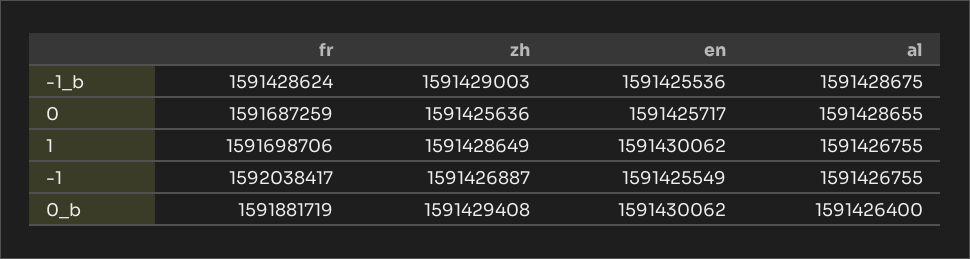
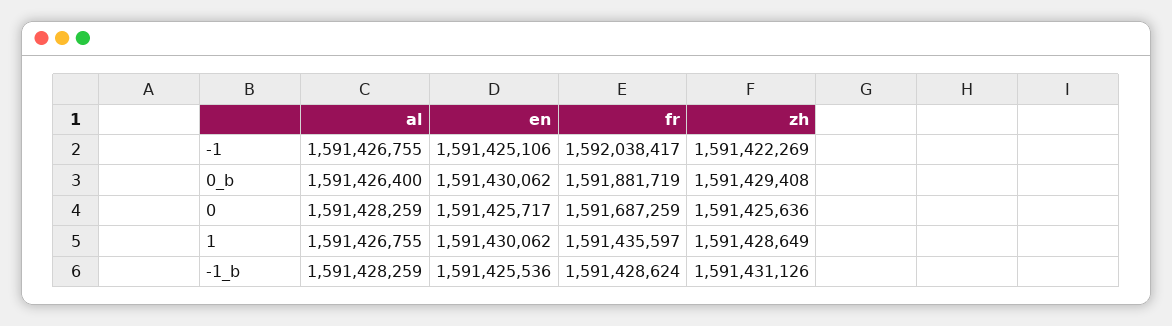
  {
    "fr": {
      "-1_b": 1591428624,
      "0": 1591687259,
-     "1": 1591698706,
+     "1": 1591435597,
      "-1": 1592038417,
      "0_b": 1591881719
    },
    "zh": {
-     "-1_b": 1591429003,
+     "-1_b": 1591431126,
      "0": 1591425636,
      "1": 1591428649,
-     "-1": 1591426887,
+     "-1": 1591422269,
      "0_b": 1591429408
    },
    "en": {
      "-1_b": 1591425536,
      "0": 1591425717,
      "1": 1591430062,
-     "-1": 1591425549,
+     "-1": 1591425106,
      "0_b": 1591430062
    },
    "al": {
-     "-1_b": 1591428675,
+     "-1_b": 1591428259,
-     "0": 1591428655,
+     "0": 1591428259,
      "1": 1591426755,
      "-1": 1591426755,
      "0_b": 1591426400
    }
  }

